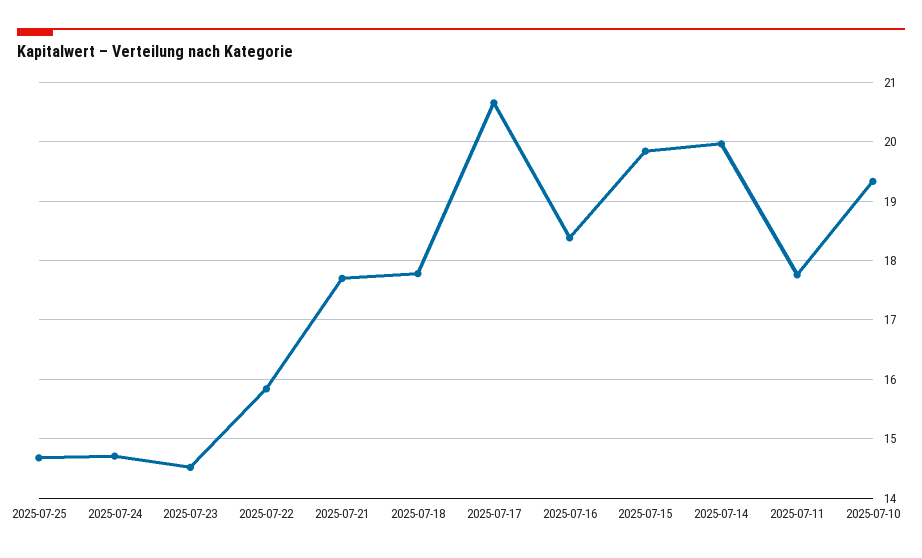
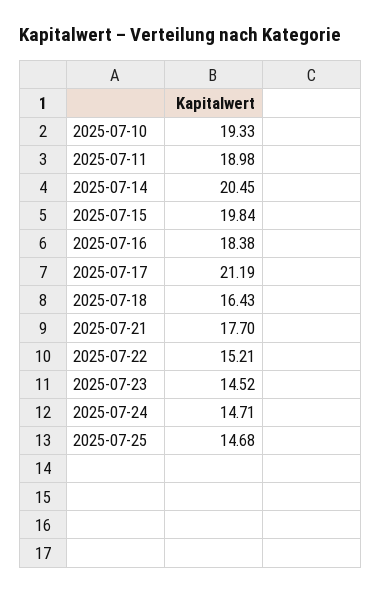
  {
    "2025-07-25": 14.68,
    "2025-07-24": 14.71,
    "2025-07-23": 14.52,
-   "2025-07-22": 15.8,
+   "2025-07-22": 15.21,
    "2025-07-21": 17.7,
-   "2025-07-18": 17.8,
+   "2025-07-18": 16.43,
-   "2025-07-17": 20.6,
+   "2025-07-17": 21.19,
    "2025-07-16": 18.38,
    "2025-07-15": 19.84,
-   "2025-07-14": 20,
+   "2025-07-14": 20.45,
-   "2025-07-11": 17.8,
+   "2025-07-11": 18.98,
    "2025-07-10": 19.33
  }

